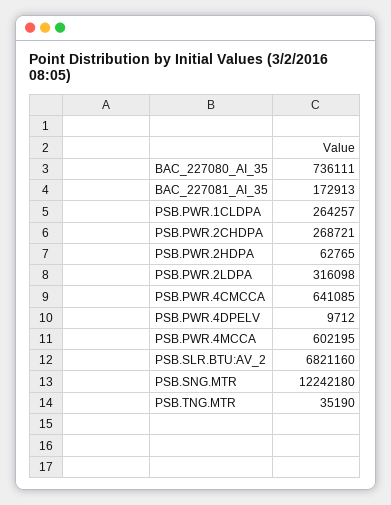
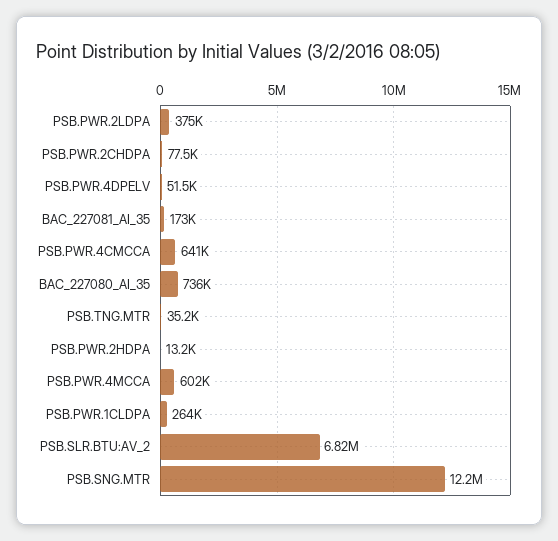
  {
    "BAC_227080_AI_35": 736111,
    "BAC_227081_AI_35": 172913,
    "PSB.PWR.1CLDPA": 264257,
-   "PSB.PWR.2CHDPA": 268721,
+   "PSB.PWR.2CHDPA": 77500,
-   "PSB.PWR.2HDPA": 62765,
+   "PSB.PWR.2HDPA": 13200,
-   "PSB.PWR.2LDPA": 316098,
+   "PSB.PWR.2LDPA": 375000,
    "PSB.PWR.4CMCCA": 641085,
-   "PSB.PWR.4DPELV": 9712,
+   "PSB.PWR.4DPELV": 51500,
    "PSB.PWR.4MCCA": 602195,
    "PSB.SLR.BTU:AV_2": 6821160,
    "PSB.SNG.MTR": 12242180,
    "PSB.TNG.MTR": 35190
  }

